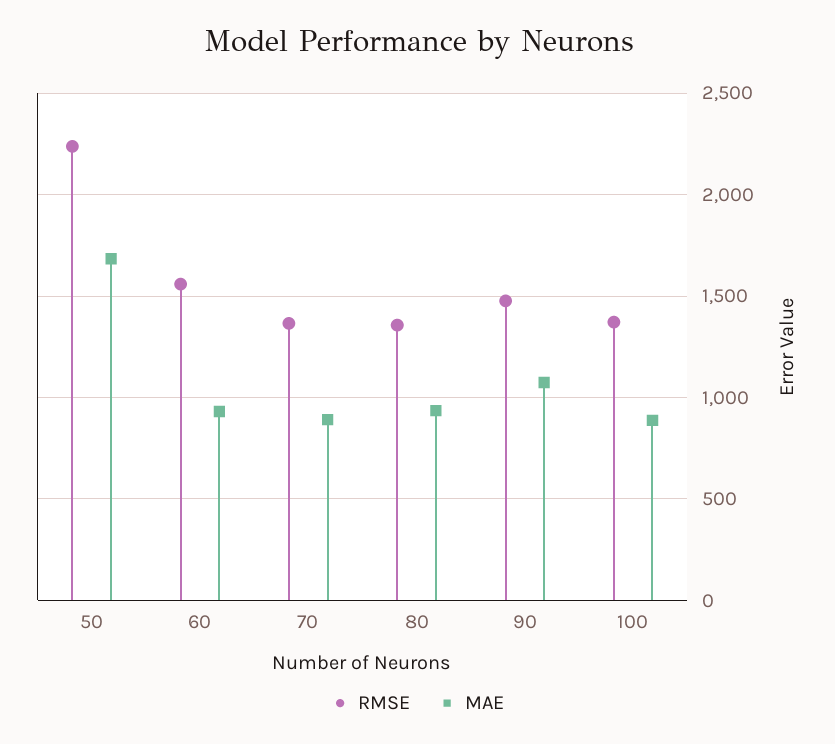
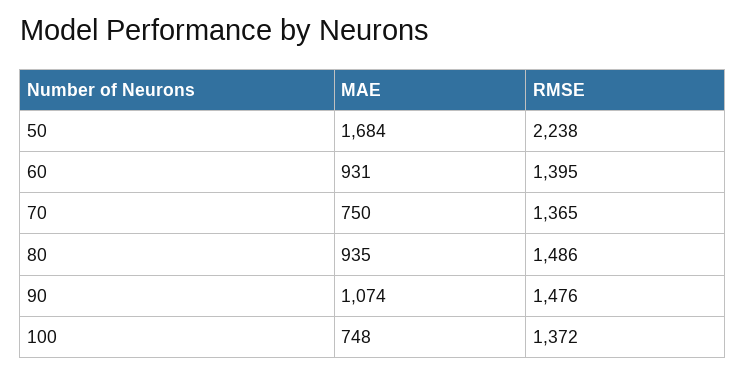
  {
    "RMSE": {
      "50": 2238,
-     "60": 1550,
+     "60": 1395,
      "70": 1365,
-     "80": 1350,
+     "80": 1486,
      "90": 1476,
      "100": 1372
    },
    "MAE": {
      "50": 1684,
      "60": 931,
-     "70": 900,
+     "70": 750,
      "80": 935,
      "90": 1074,
-     "100": 900
+     "100": 748
    }
  }

